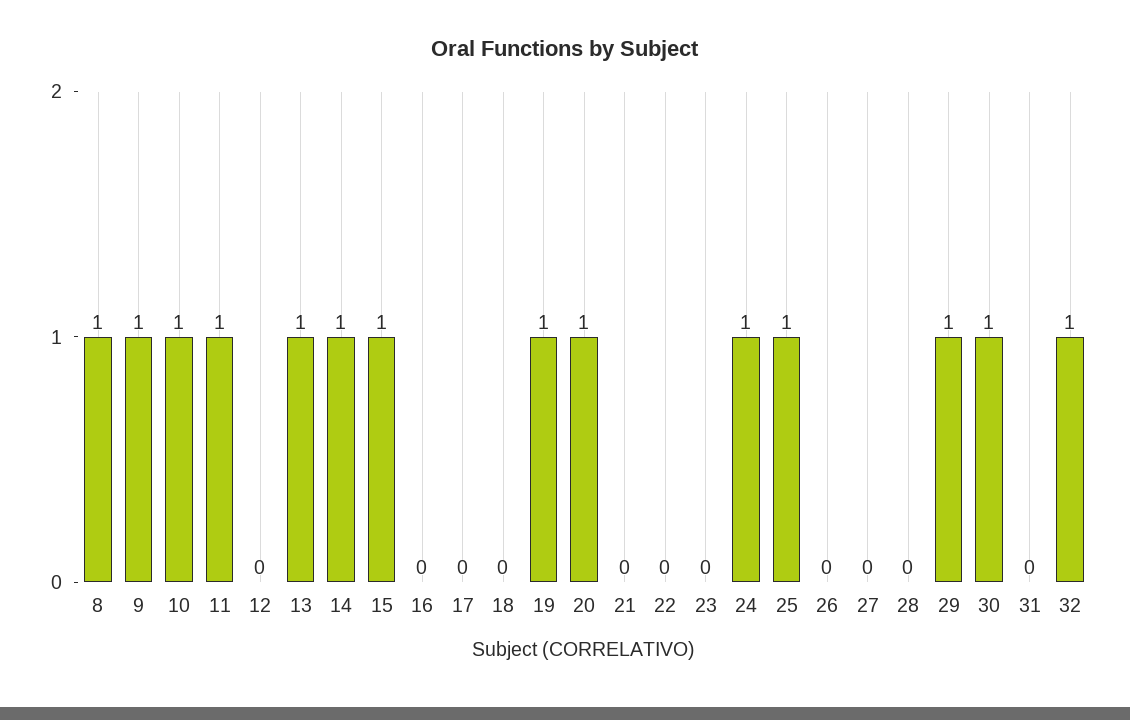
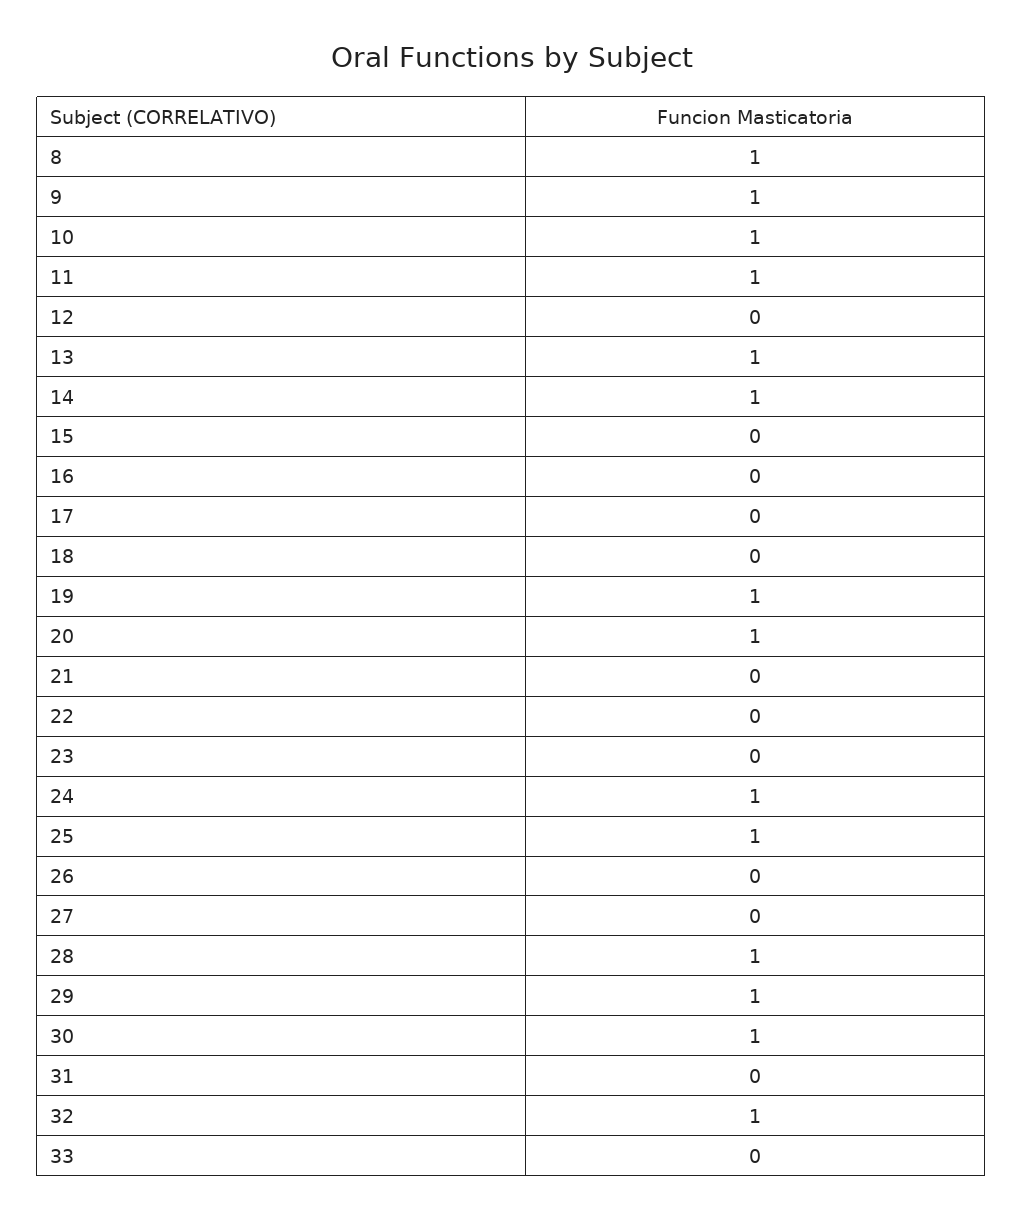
  {
    "8": 1,
    "9": 1,
    "10": 1,
    "11": 1,
    "12": 0,
    "13": 1,
    "14": 1,
-   "15": 1,
+   "15": 0,
    "16": 0,
    "17": 0,
    "18": 0,
    "19": 1,
    "20": 1,
    "21": 0,
    "22": 0,
    "23": 0,
    "24": 1,
    "25": 1,
    "26": 0,
    "27": 0,
-   "28": 0,
+   "28": 1,
    "29": 1,
    "30": 1,
    "31": 0,
-   "32": 1
+   "32": 1,
+   "33": 0
  }

